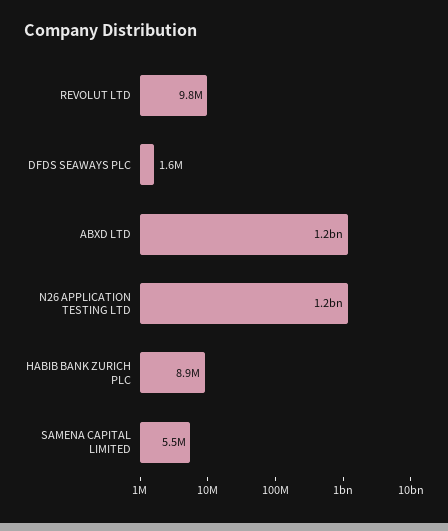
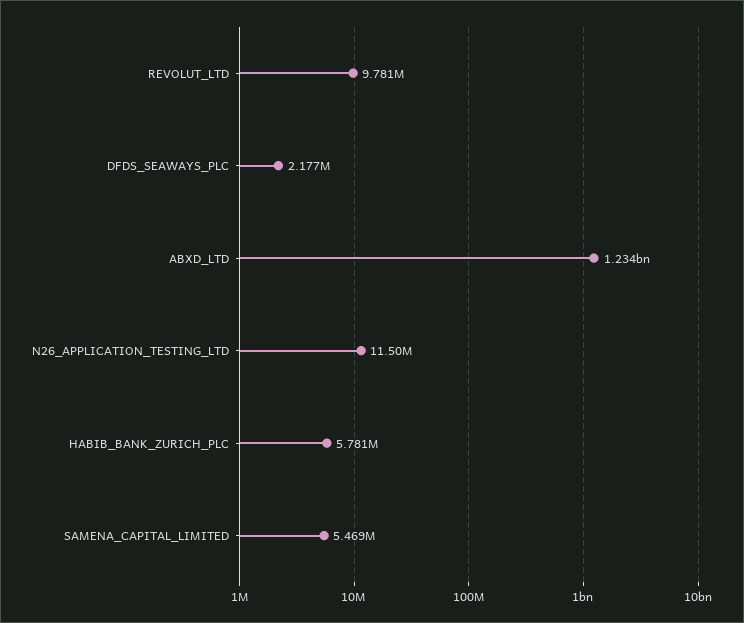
  {
    "REVOLUT LTD": 9781000,
-   "DFDS SEAWAYS PLC": 1600000,
+   "DFDS SEAWAYS PLC": 2177000,
    "ABXD LTD": 1234000000,
-   "N26 APPLICATION TESTING LTD": 1200000000,
+   "N26 APPLICATION TESTING LTD": 11500000,
-   "HABIB BANK ZURICH PLC": 8900000,
+   "HABIB BANK ZURICH PLC": 5781000,
    "SAMENA CAPITAL LIMITED": 5469000
  }

